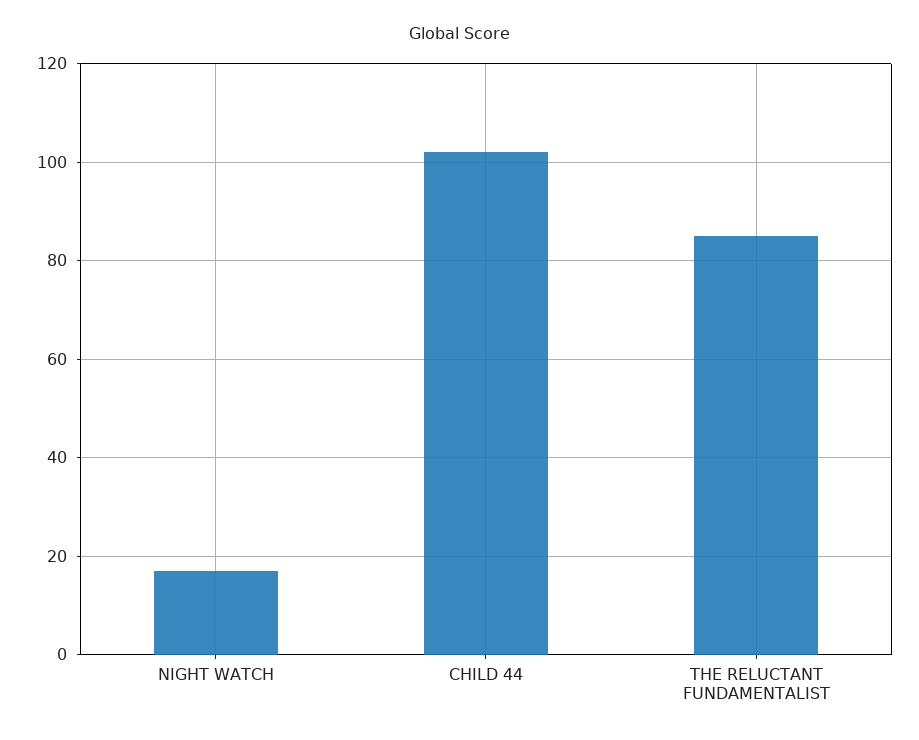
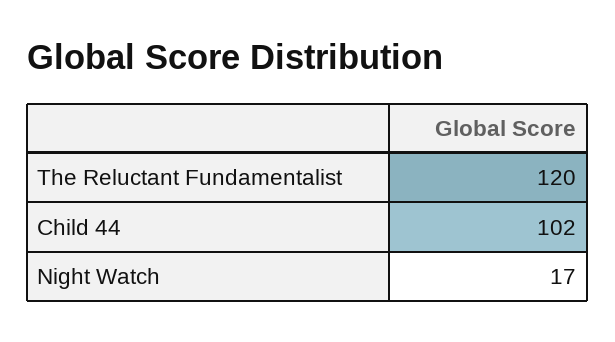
  {
    "NIGHT WATCH": 17,
    "CHILD 44": 102,
-   "THE RELUCTANT FUNDAMENTALIST": 85
+   "THE RELUCTANT FUNDAMENTALIST": 120
  }

